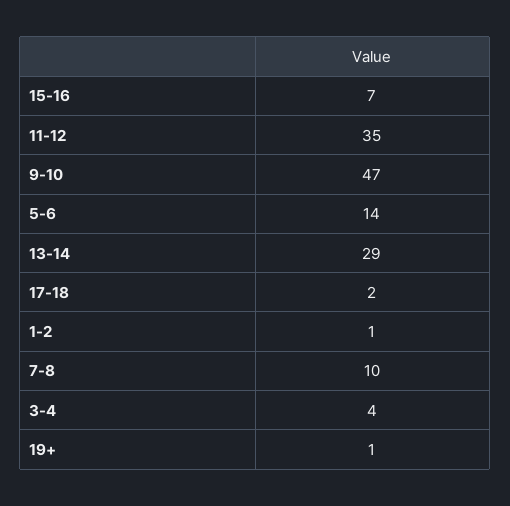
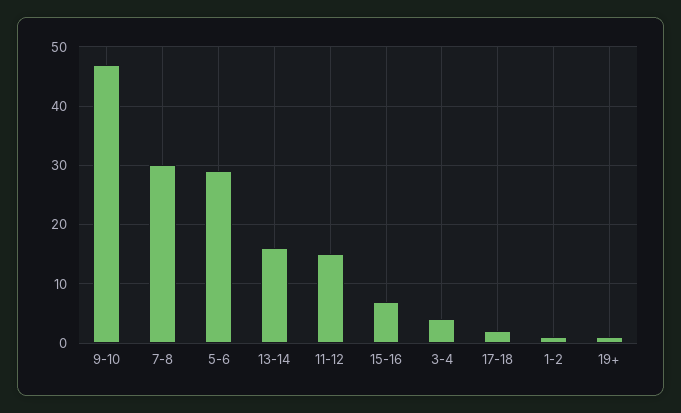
  {
    "15-16": 7,
-   "11-12": 35,
+   "11-12": 15,
    "9-10": 47,
-   "5-6": 14,
+   "5-6": 30,
-   "13-14": 29,
+   "13-14": 15,
    "17-18": 2,
    "1-2": 1,
-   "7-8": 10,
+   "7-8": 30,
    "3-4": 4,
    "19+": 1
  }

